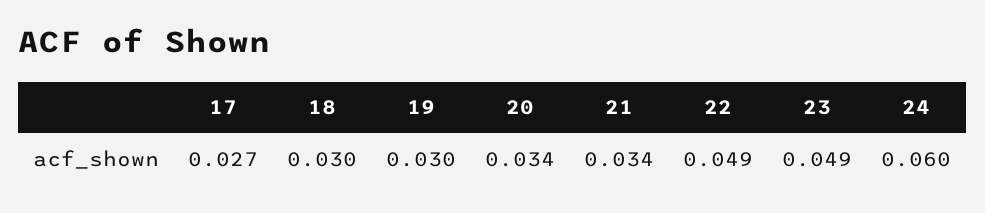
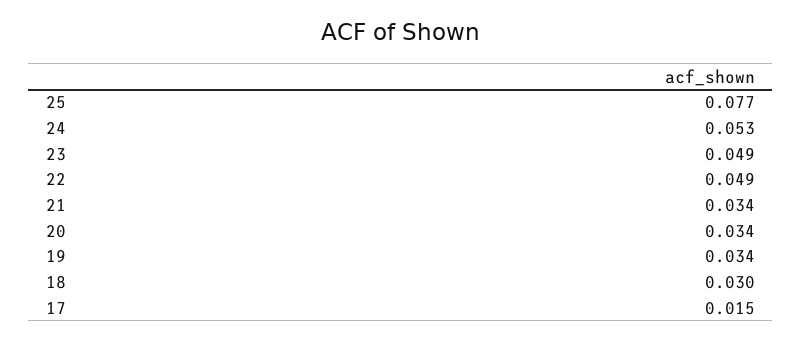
  {
-   "17": 0.027,
+   "17": 0.015,
    "18": 0.03,
-   "19": 0.03,
+   "19": 0.034,
    "20": 0.034,
    "21": 0.034,
    "22": 0.049,
    "23": 0.049,
-   "24": 0.06
+   "24": 0.053,
+   "25": 0.077
  }

